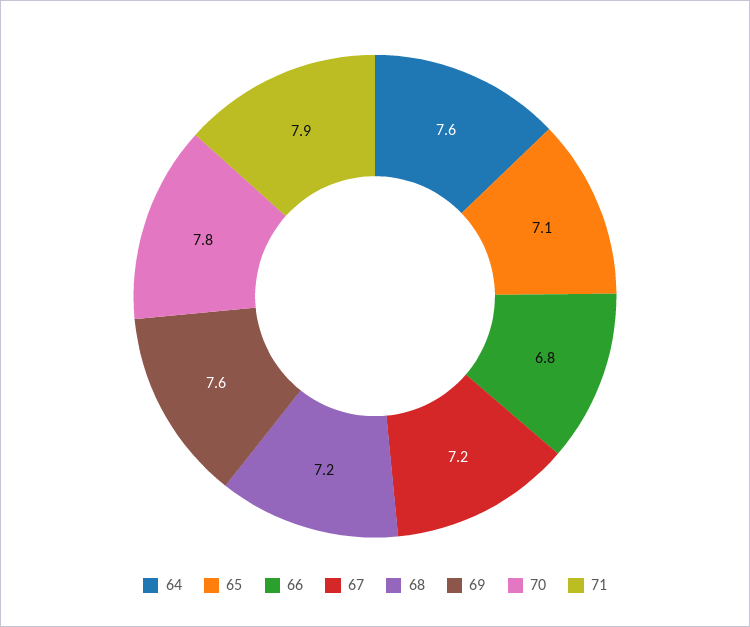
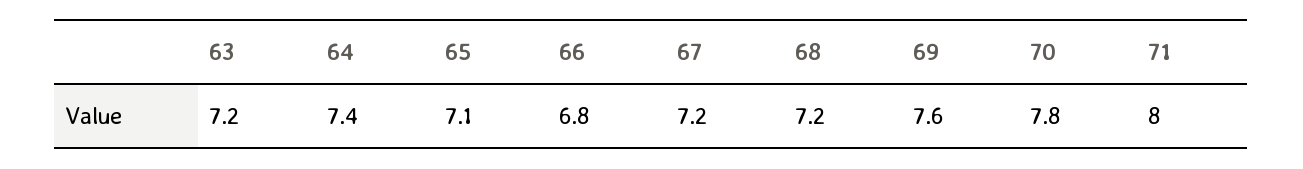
  {
-   "64": 7.6,
+   "64": 7.4,
    "65": 7.1,
    "66": 6.8,
    "67": 7.2,
    "68": 7.2,
    "69": 7.6,
    "70": 7.8,
-   "71": 7.9
+   "71": 8,
+   "63": 7.2
  }

